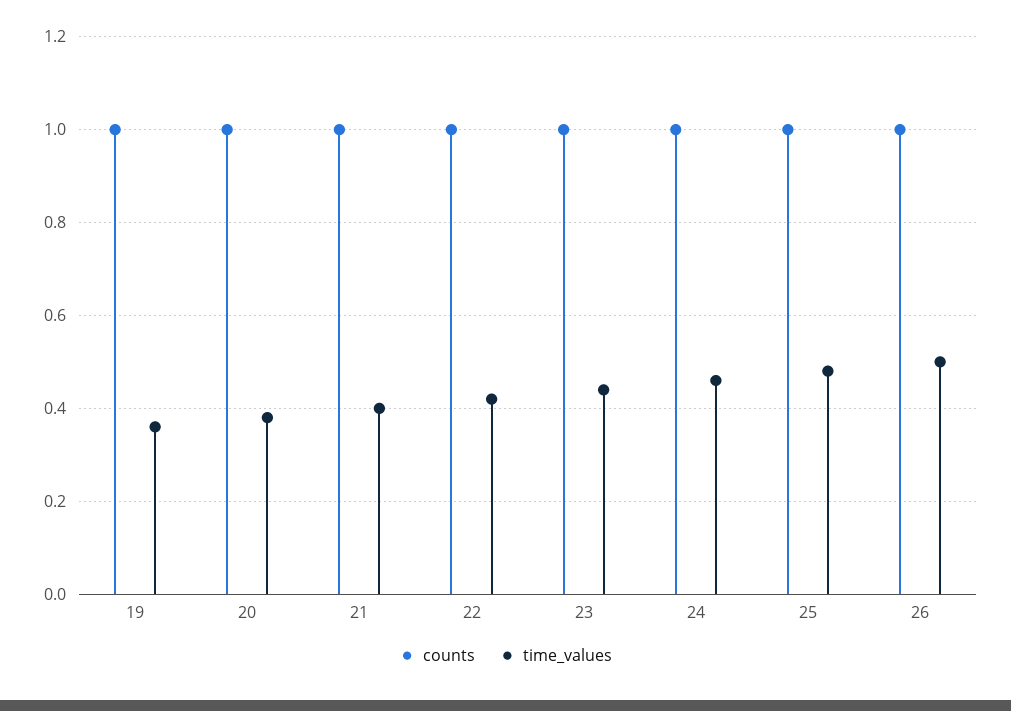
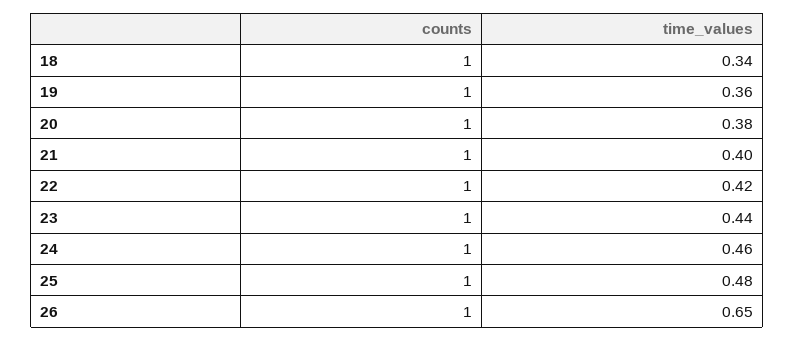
  {
    "counts": {
      "19": 1,
      "20": 1,
      "21": 1,
      "22": 1,
      "23": 1,
      "24": 1,
      "25": 1,
-     "26": 1
+     "26": 1,
+     "18": 1
    },
    "time_values": {
      "19": 0.36,
      "20": 0.38,
      "21": 0.4,
      "22": 0.42,
      "23": 0.44,
      "24": 0.46,
      "25": 0.48,
-     "26": 0.5
+     "26": 0.65,
+     "18": 0.34
    }
  }

